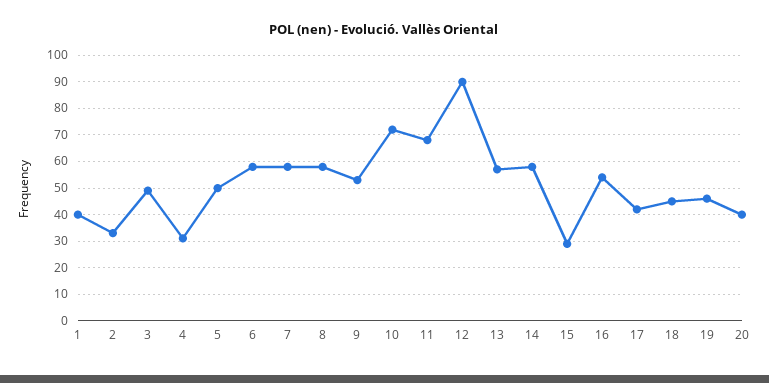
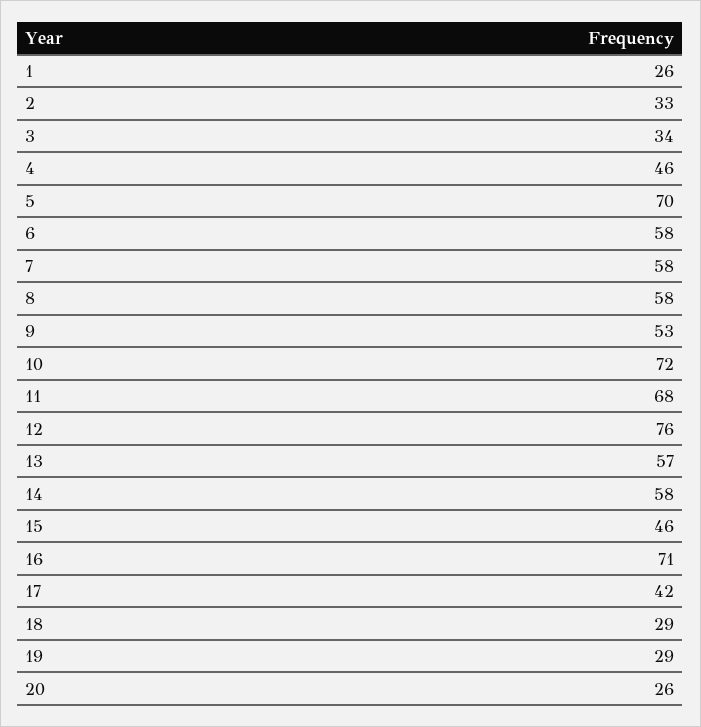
  {
-   "1": 40,
+   "1": 26,
    "2": 33,
-   "3": 50,
+   "3": 34,
-   "4": 30,
+   "4": 46,
-   "5": 50,
+   "5": 70,
    "6": 58,
    "7": 58,
    "8": 58,
    "9": 53,
    "10": 72,
    "11": 68,
-   "12": 90,
+   "12": 76,
    "13": 57,
    "14": 58,
-   "15": 30,
+   "15": 46,
-   "16": 55,
+   "16": 71,
    "17": 42,
-   "18": 45,
+   "18": 29,
-   "19": 45,
+   "19": 29,
-   "20": 40
+   "20": 26
  }

